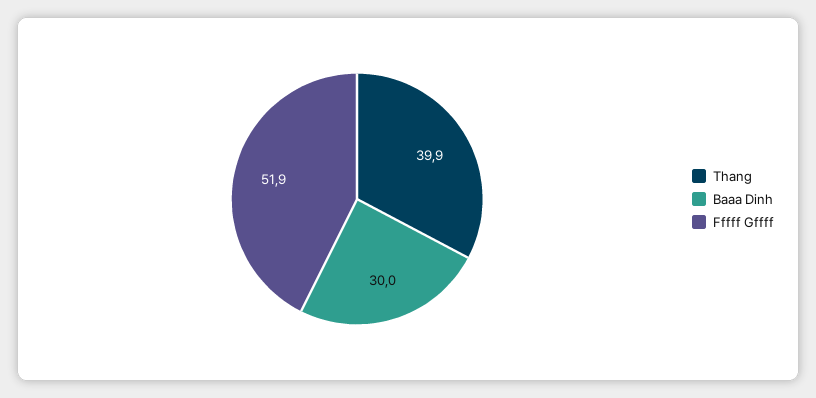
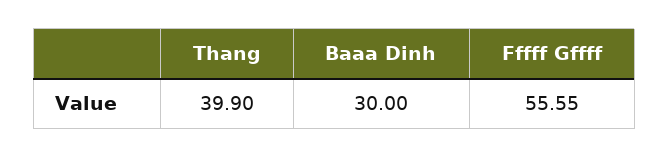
  {
    "Thang": 39.9,
    "Baaa Dinh": 30,
-   "Fffff Gffff": 51.9
+   "Fffff Gffff": 55.55
  }

